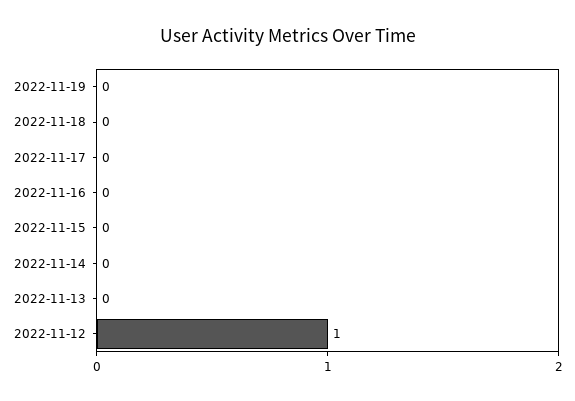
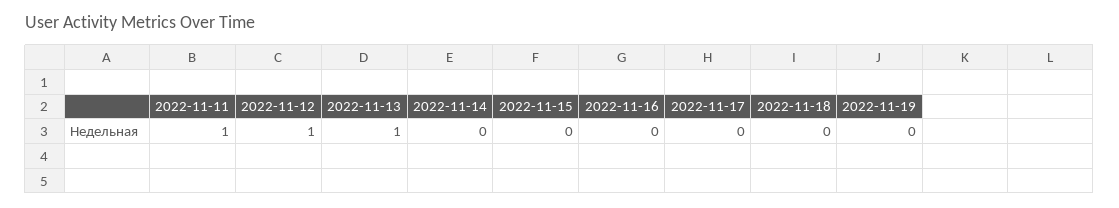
  {
    "2022-11-19": 0,
    "2022-11-18": 0,
    "2022-11-17": 0,
    "2022-11-16": 0,
    "2022-11-15": 0,
    "2022-11-14": 0,
-   "2022-11-13": 0,
+   "2022-11-13": 1,
-   "2022-11-12": 1
+   "2022-11-12": 1,
+   "2022-11-11": 1
  }

